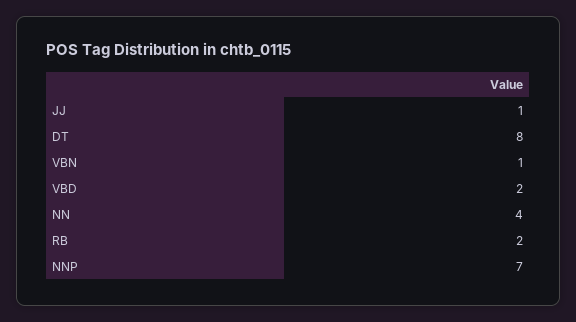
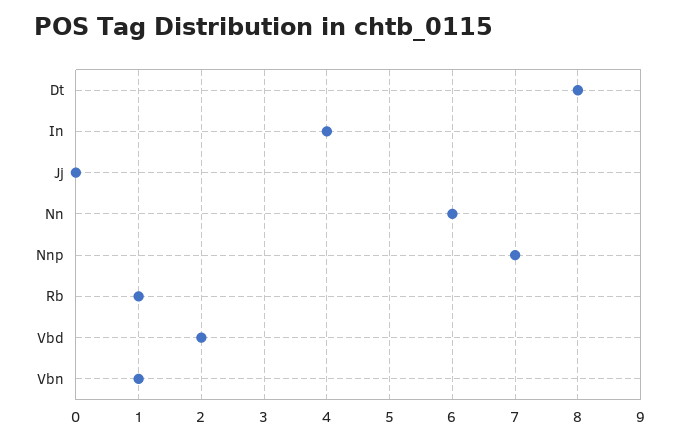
  {
-   "JJ": 1,
+   "JJ": 0,
    "DT": 8,
    "VBN": 1,
    "VBD": 2,
-   "NN": 4,
+   "NN": 6,
-   "RB": 2,
+   "RB": 1,
-   "NNP": 7
+   "NNP": 7,
+   "In": 4
  }

